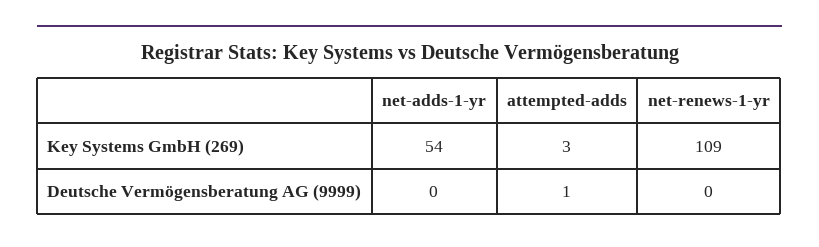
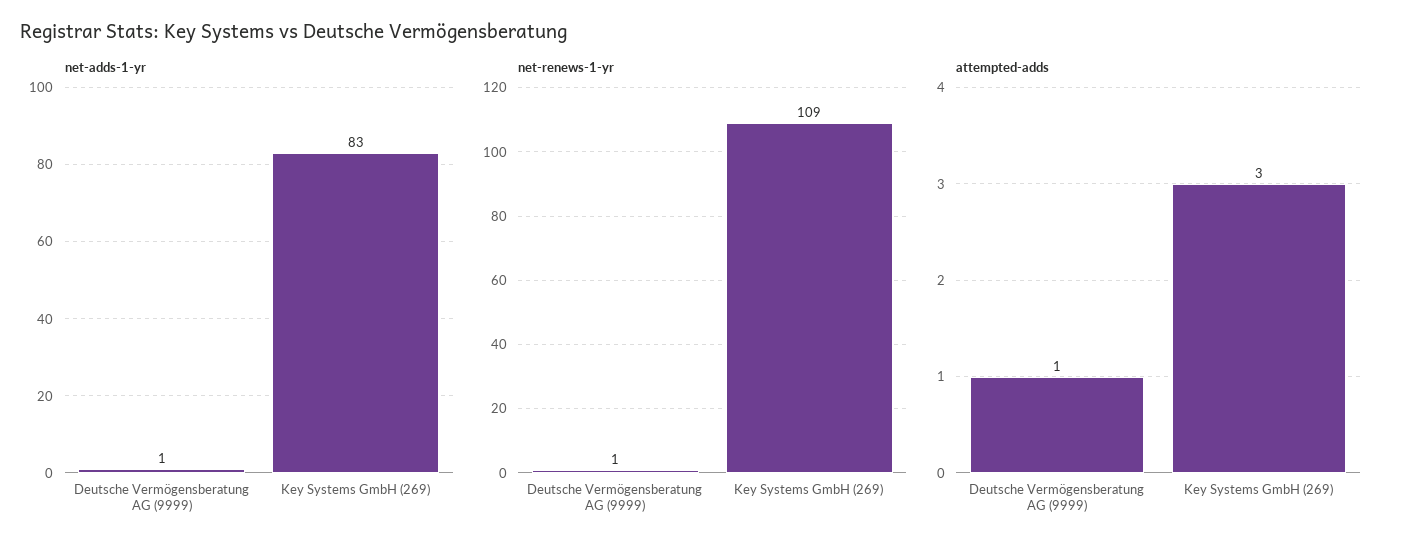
  {
    "net-adds-1-yr": {
-     "Key Systems GmbH (269)": 54,
+     "Key Systems GmbH (269)": 83,
-     "Deutsche Vermögensberatung AG (9999)": 0
+     "Deutsche Vermögensberatung AG (9999)": 1
    },
    "attempted-adds": {
      "Key Systems GmbH (269)": 3,
      "Deutsche Vermögensberatung AG (9999)": 1
    },
    "net-renews-1-yr": {
      "Key Systems GmbH (269)": 109,
-     "Deutsche Vermögensberatung AG (9999)": 0
+     "Deutsche Vermögensberatung AG (9999)": 1
    }
  }

